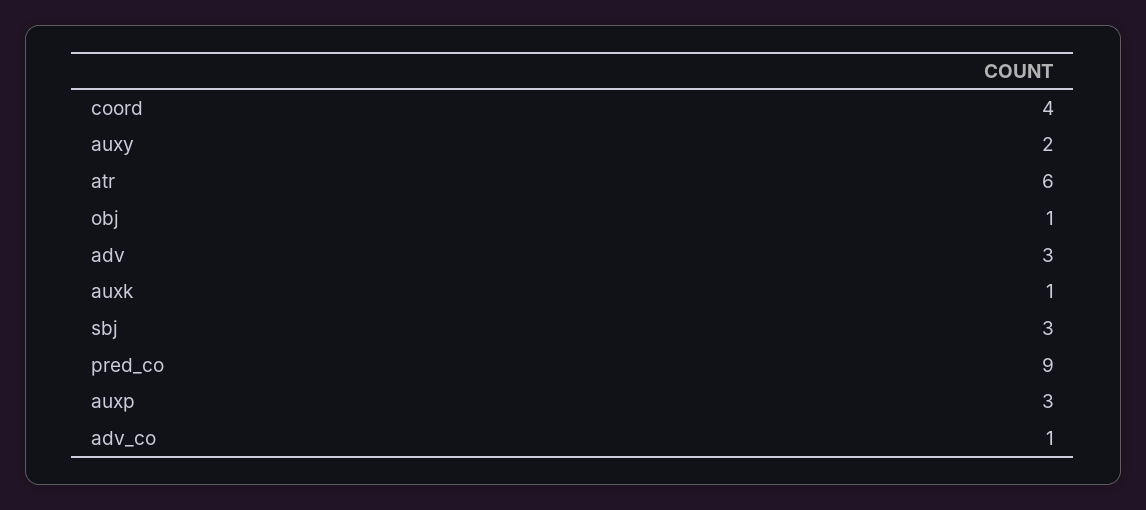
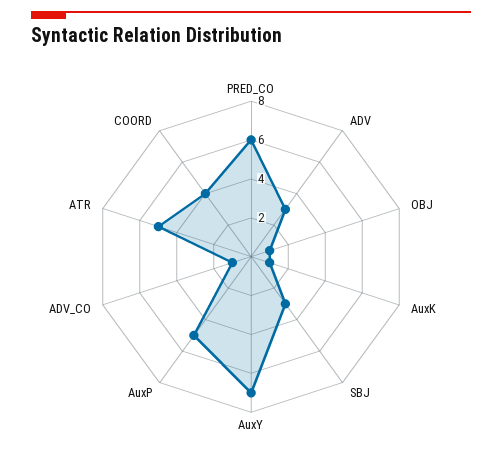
  {
    "coord": 4,
-   "auxy": 2,
+   "auxy": 7,
-   "atr": 6,
+   "atr": 5,
    "obj": 1,
    "adv": 3,
    "auxk": 1,
    "sbj": 3,
-   "pred_co": 9,
+   "pred_co": 6,
-   "auxp": 3,
+   "auxp": 5,
    "adv_co": 1
  }

